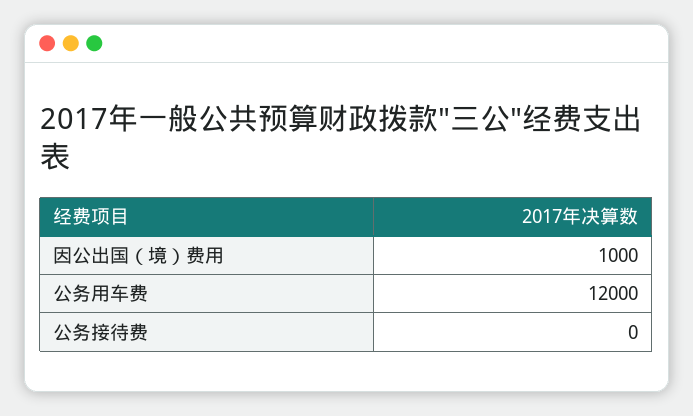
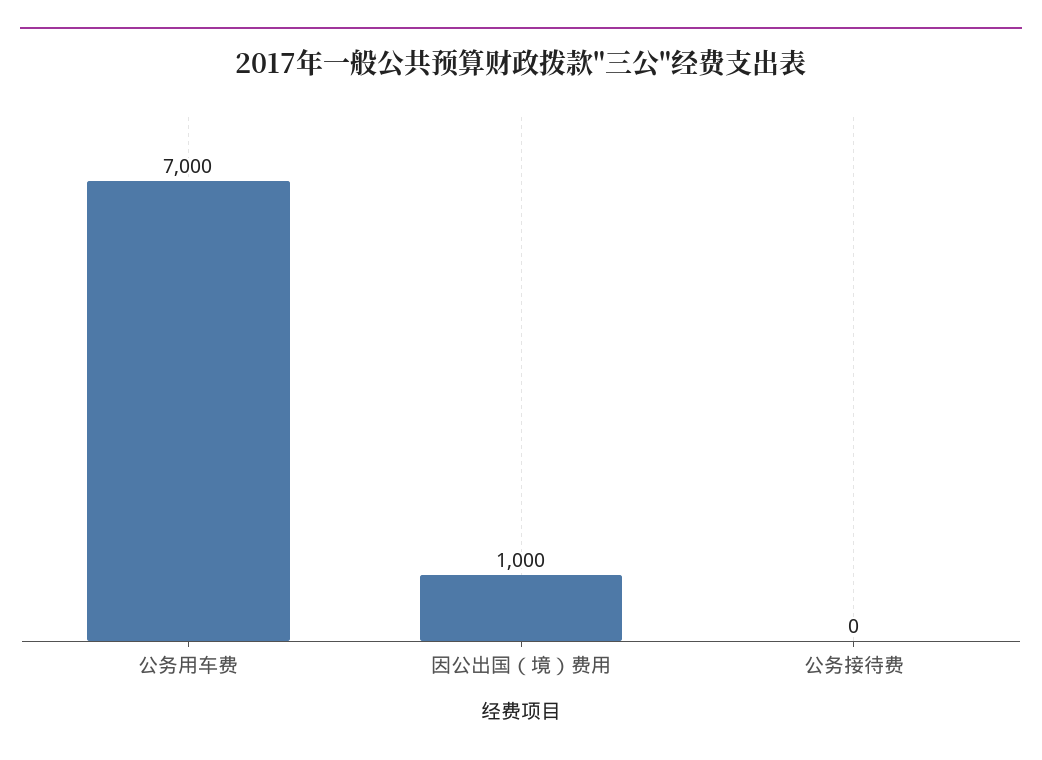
  {
    "因公出国（境）费用": 1000,
-   "公务用车费": 12000,
+   "公务用车费": 7000,
    "公务接待费": 0
  }

